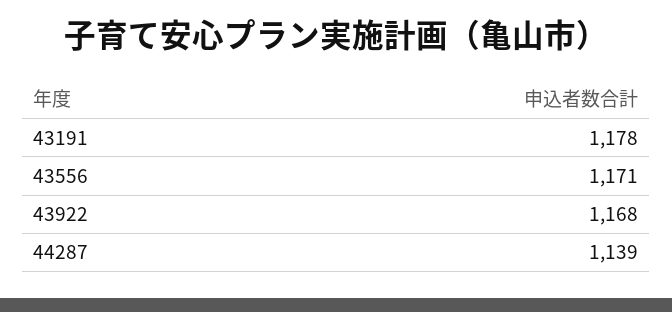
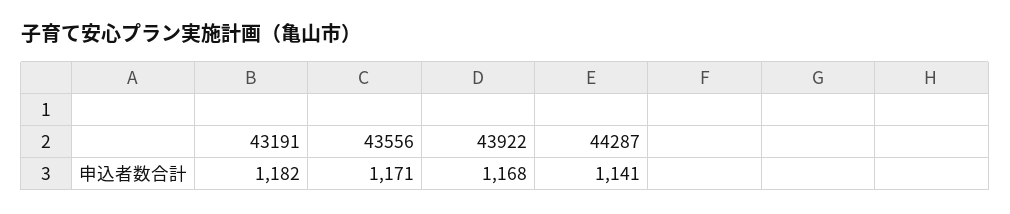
  {
-   "43191": 1178,
+   "43191": 1182,
    "43556": 1171,
    "43922": 1168,
-   "44287": 1139
+   "44287": 1141
  }

